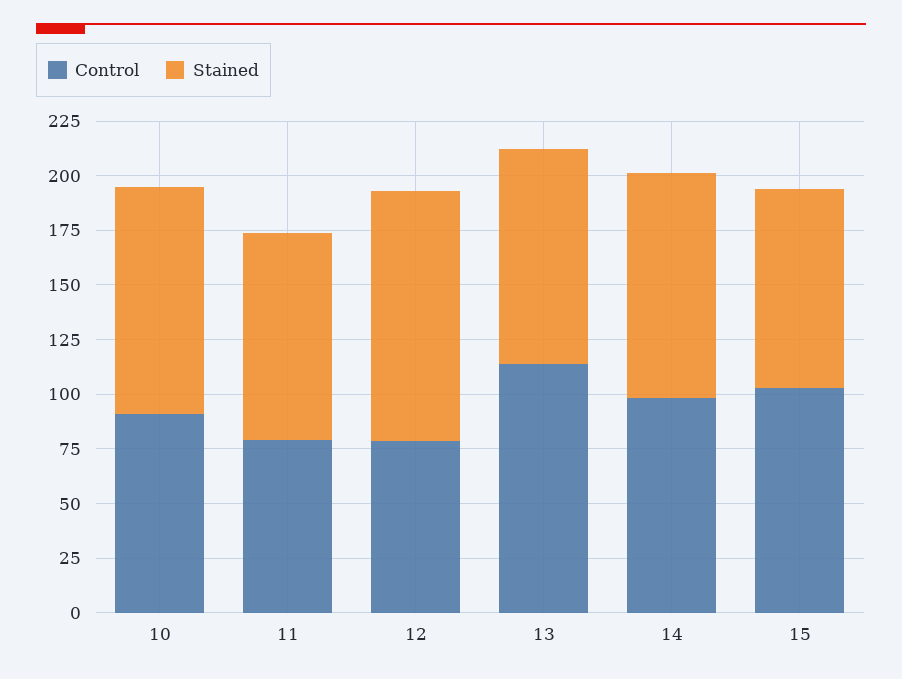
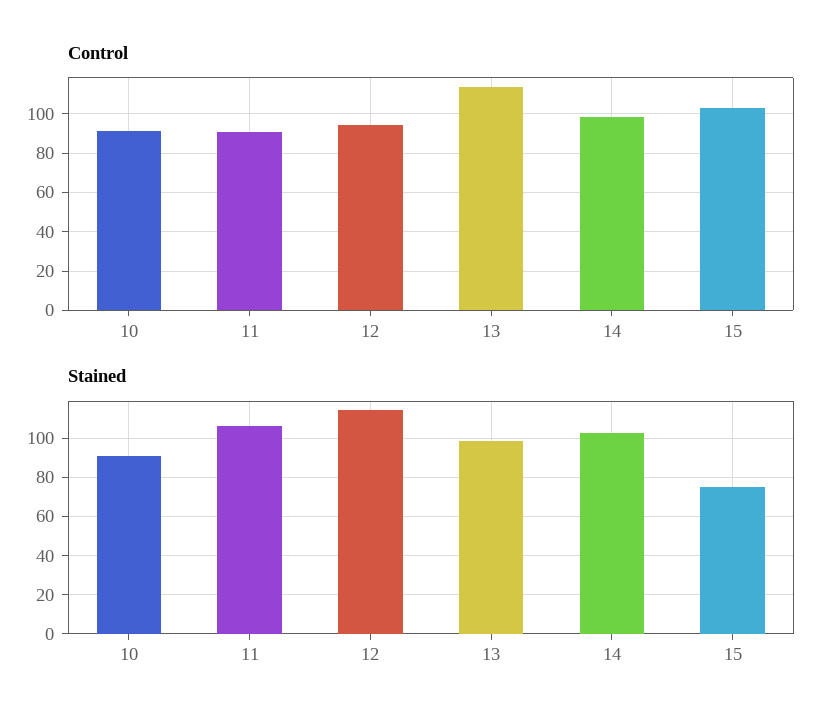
  {
    "Control": {
      "10": 90,
-     "11": 80,
+     "11": 90,
-     "12": 80,
+     "12": 95,
      "13": 115,
      "14": 100,
      "15": 105
    },
    "Stained": {
-     "10": 105,
+     "10": 90,
-     "11": 95,
+     "11": 105,
      "12": 115,
      "13": 100,
      "14": 105,
-     "15": 90
+     "15": 75
    }
  }

